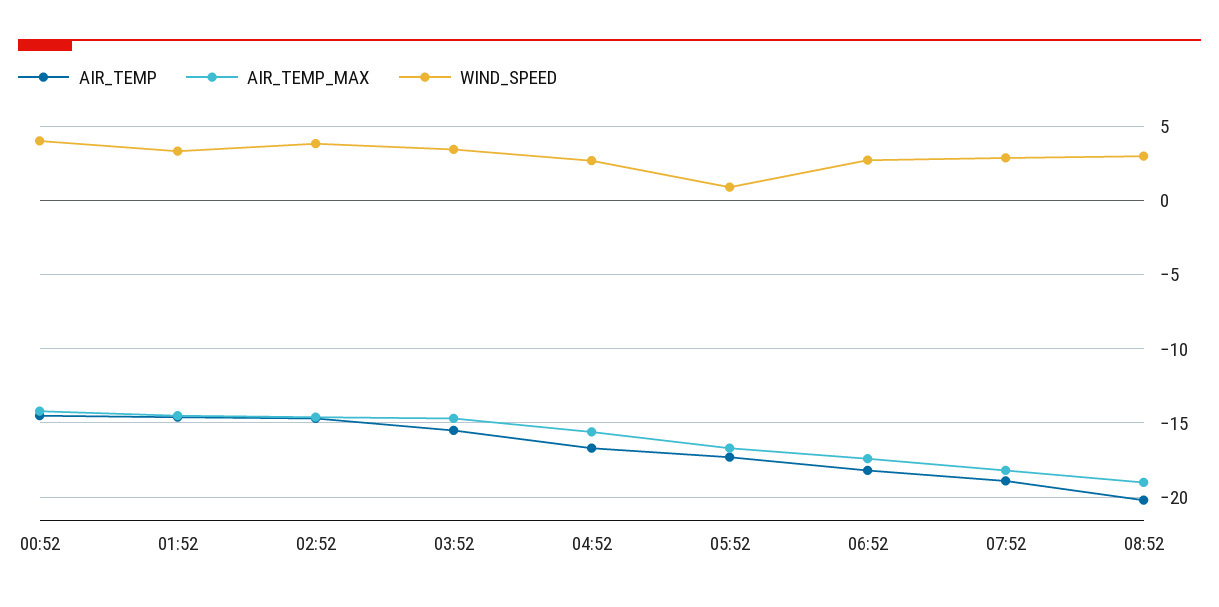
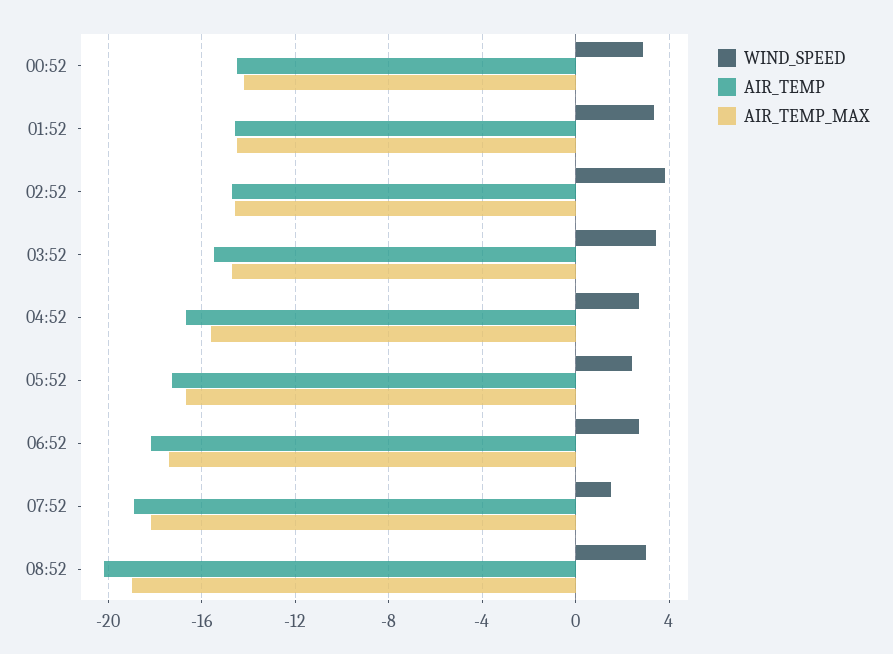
  {
    "AIR_TEMP": {
      "00:52": -14.5,
      "01:52": -14.5,
      "02:52": -14.5,
      "03:52": -15.5,
      "04:52": -16.5,
      "05:52": -17.5,
      "06:52": -18,
      "07:52": -19,
      "08:52": -20
    },
    "AIR_TEMP_MAX": {
      "00:52": -14,
      "01:52": -14.5,
      "02:52": -14.5,
      "03:52": -14.5,
      "04:52": -15.5,
      "05:52": -16.5,
      "06:52": -17.5,
      "07:52": -18,
      "08:52": -19
    },
    "WIND_SPEED": {
-     "00:52": 4,
+     "00:52": 3,
      "01:52": 3.5,
      "02:52": 4,
      "03:52": 3.5,
      "04:52": 2.5,
-     "05:52": 1,
+     "05:52": 2.5,
      "06:52": 2.5,
-     "07:52": 3,
+     "07:52": 1.5,
      "08:52": 3
    }
  }

